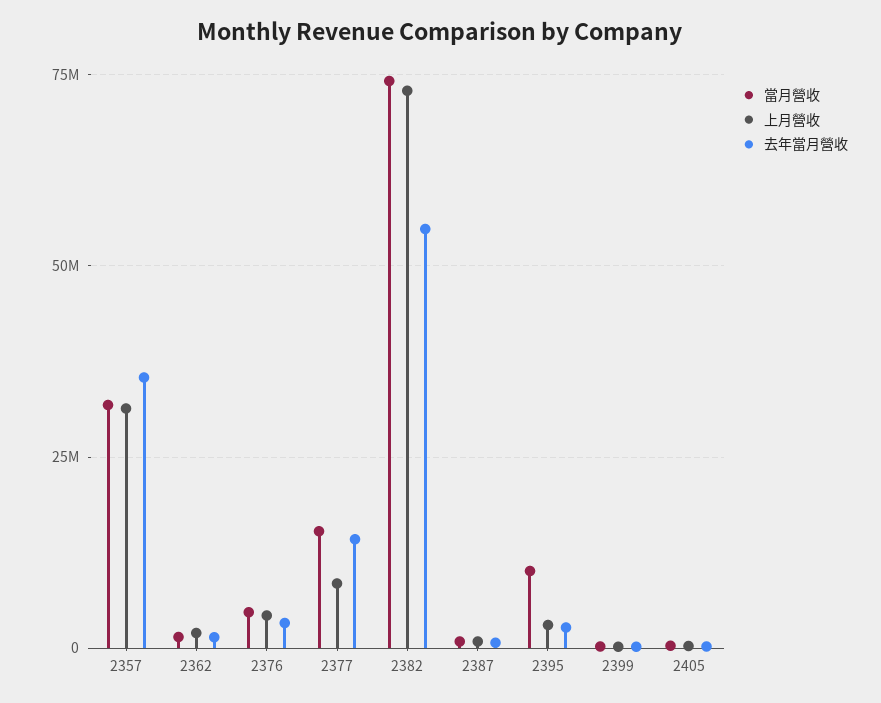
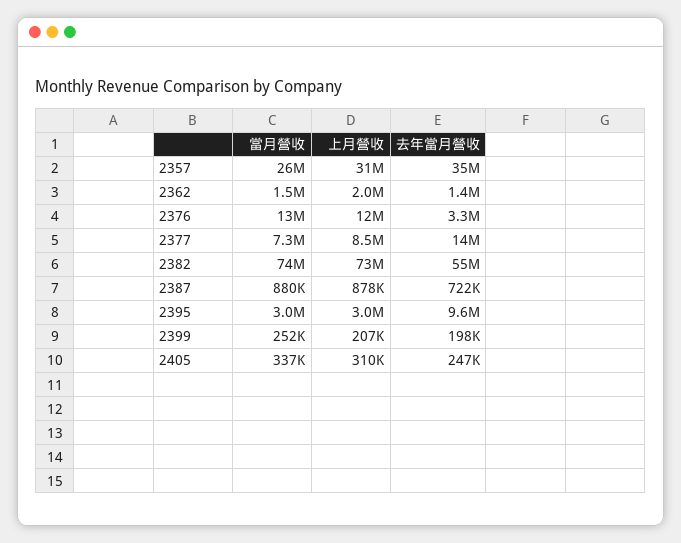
  {
    "當月營收": {
-     "2357": 32500000,
+     "2357": 26000000,
      "2362": 1500000,
-     "2376": 5000000,
+     "2376": 13000000,
-     "2377": 15000000,
+     "2377": 7300000,
      "2382": 74000000,
      "2387": 880000,
-     "2395": 10000000,
+     "2395": 3000000,
      "2399": 252000,
      "2405": 337000
    },
    "上月營收": {
      "2357": 31000000,
      "2362": 2000000,
-     "2376": 5000000,
+     "2376": 12000000,
      "2377": 8500000,
      "2382": 73000000,
      "2387": 878000,
      "2395": 3000000,
      "2399": 207000,
      "2405": 310000
    },
    "去年當月營收": {
      "2357": 35000000,
      "2362": 1400000,
      "2376": 3300000,
      "2377": 14000000,
      "2382": 55000000,
      "2387": 722000,
-     "2395": 2500000,
+     "2395": 9600000,
      "2399": 198000,
      "2405": 247000
    }
  }

